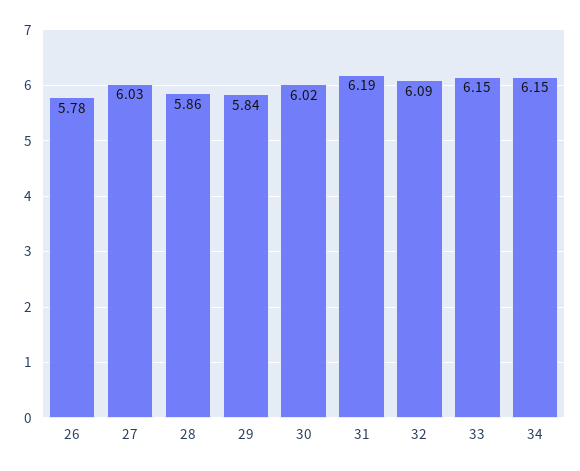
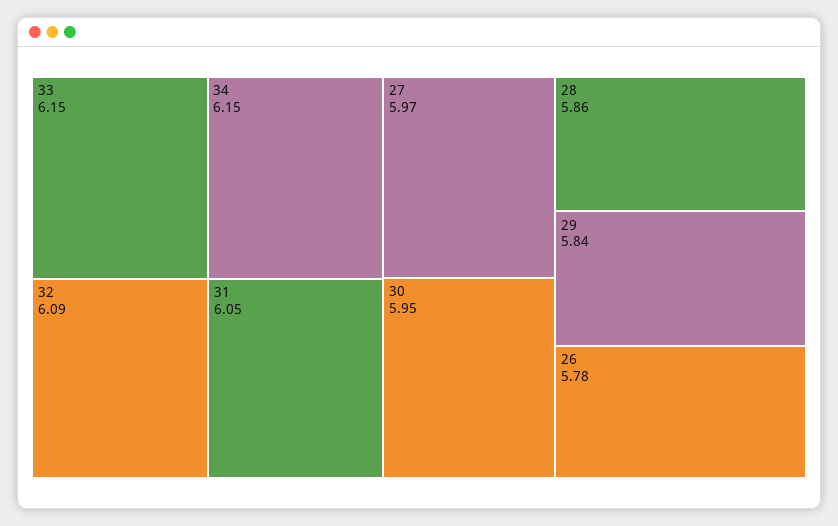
  {
    "26": 5.78,
-   "27": 6.03,
+   "27": 5.97,
    "28": 5.86,
    "29": 5.84,
-   "30": 6.02,
+   "30": 5.95,
-   "31": 6.19,
+   "31": 6.05,
    "32": 6.09,
    "33": 6.15,
    "34": 6.15
  }

